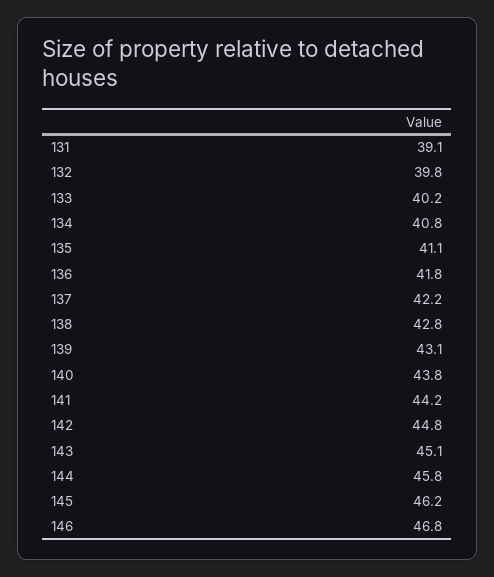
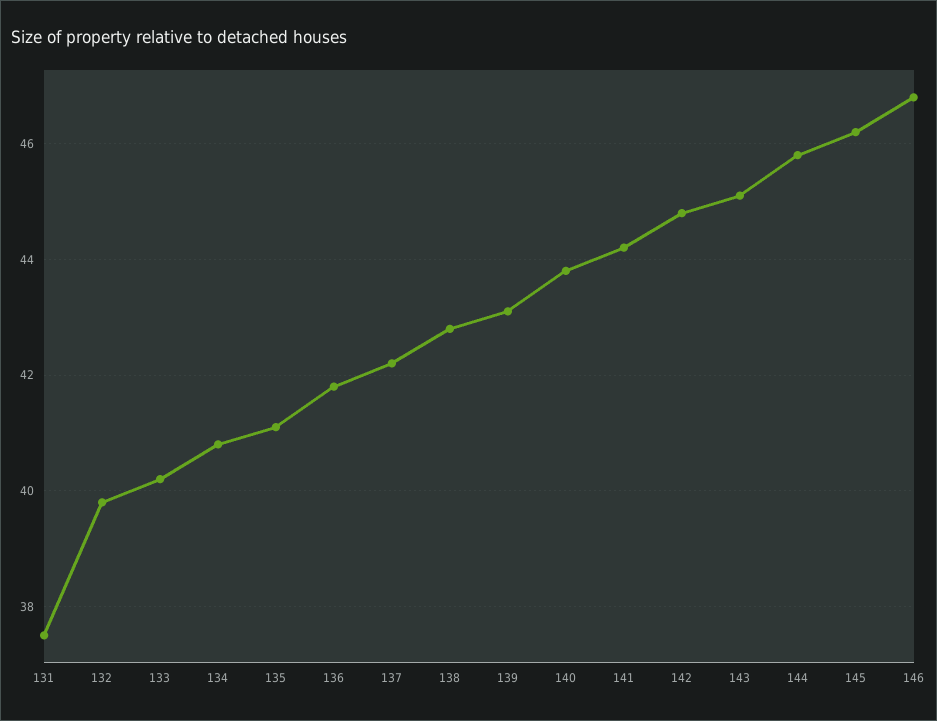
  {
-   "131": 39.1,
+   "131": 37.5,
    "132": 39.8,
    "133": 40.2,
    "134": 40.8,
    "135": 41.1,
    "136": 41.8,
    "137": 42.2,
    "138": 42.8,
    "139": 43.1,
    "140": 43.8,
    "141": 44.2,
    "142": 44.8,
    "143": 45.1,
    "144": 45.8,
    "145": 46.2,
    "146": 46.8
  }

